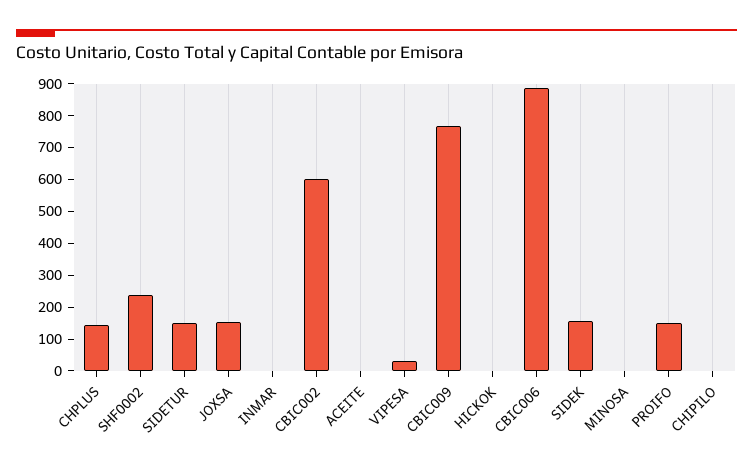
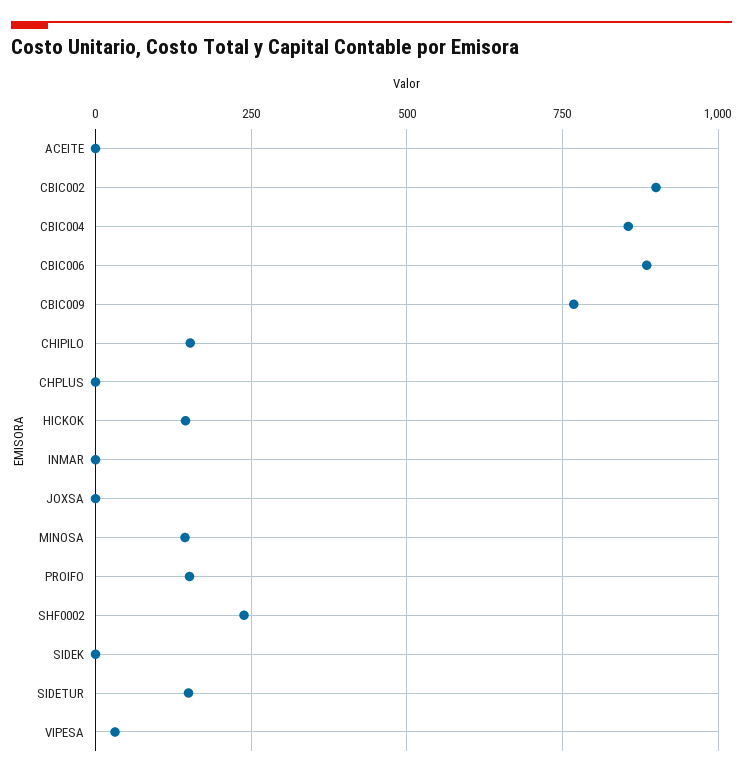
  {
-   "CHPLUS": 150,
+   "CHPLUS": 0,
    "SHF0002": 250,
    "SIDETUR": 150,
-   "JOXSA": 150,
+   "JOXSA": 0,
    "INMAR": 0,
-   "CBIC002": 600,
+   "CBIC002": 900,
    "ACEITE": 0,
    "VIPESA": 25,
    "CBIC009": 775,
-   "HICKOK": 0,
+   "HICKOK": 150,
    "CBIC006": 875,
-   "SIDEK": 150,
+   "SIDEK": 0,
-   "MINOSA": 0,
+   "MINOSA": 150,
    "PROIFO": 150,
-   "CHIPILO": 0
+   "CHIPILO": 150,
+   "CBIC004": 850
  }

